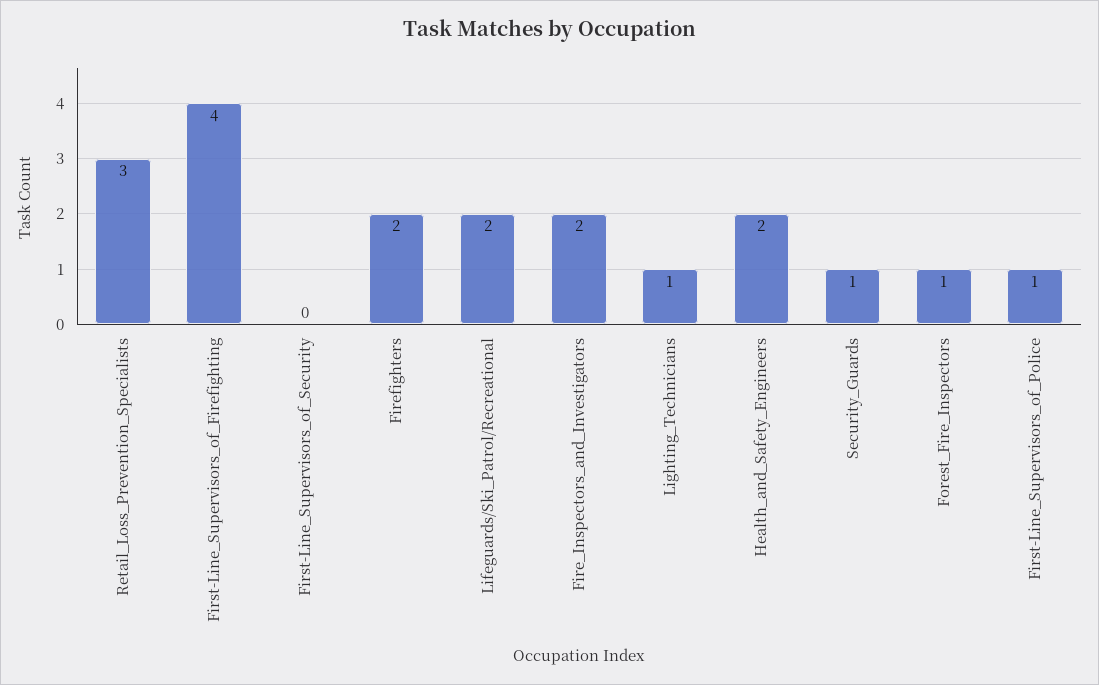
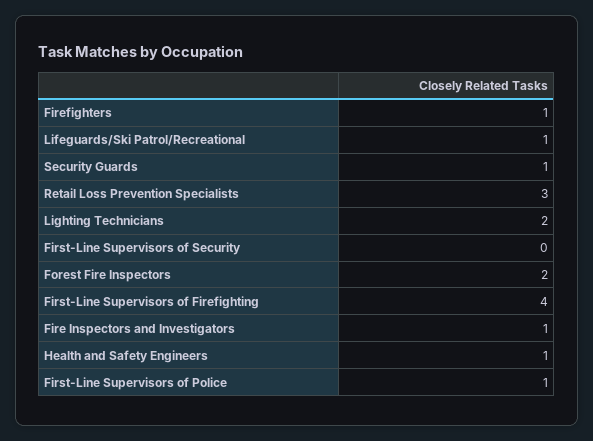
  {
    "Retail_Loss_Prevention_Specialists": 3,
    "First-Line_Supervisors_of_Firefighting": 4,
    "First-Line_Supervisors_of_Security": 0,
-   "Firefighters": 2,
+   "Firefighters": 1,
-   "Lifeguards/Ski_Patrol/Recreational": 2,
+   "Lifeguards/Ski_Patrol/Recreational": 1,
-   "Fire_Inspectors_and_Investigators": 2,
+   "Fire_Inspectors_and_Investigators": 1,
-   "Lighting_Technicians": 1,
+   "Lighting_Technicians": 2,
-   "Health_and_Safety_Engineers": 2,
+   "Health_and_Safety_Engineers": 1,
    "Security_Guards": 1,
-   "Forest_Fire_Inspectors": 1,
+   "Forest_Fire_Inspectors": 2,
    "First-Line_Supervisors_of_Police": 1
  }

